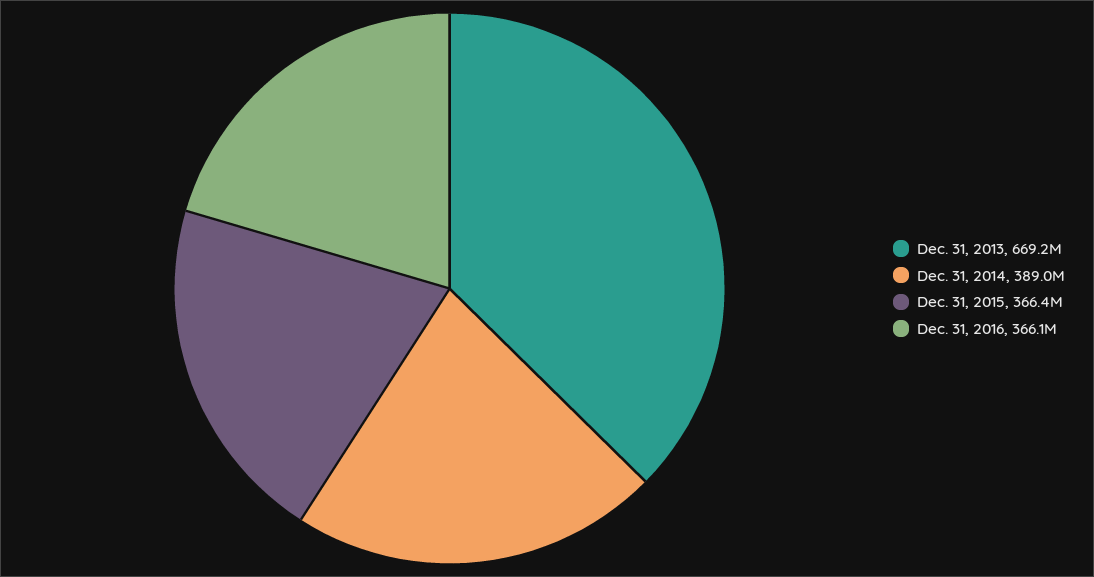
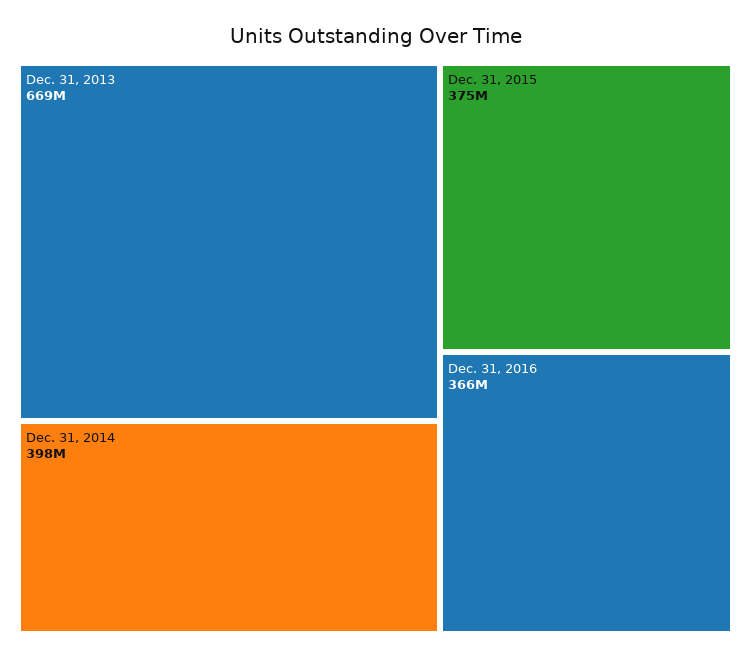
  {
    "Dec. 31, 2013": 669200000,
-   "Dec. 31, 2014": 389000000,
+   "Dec. 31, 2014": 398000000,
-   "Dec. 31, 2015": 366400000,
+   "Dec. 31, 2015": 375000000,
    "Dec. 31, 2016": 366100000
  }

